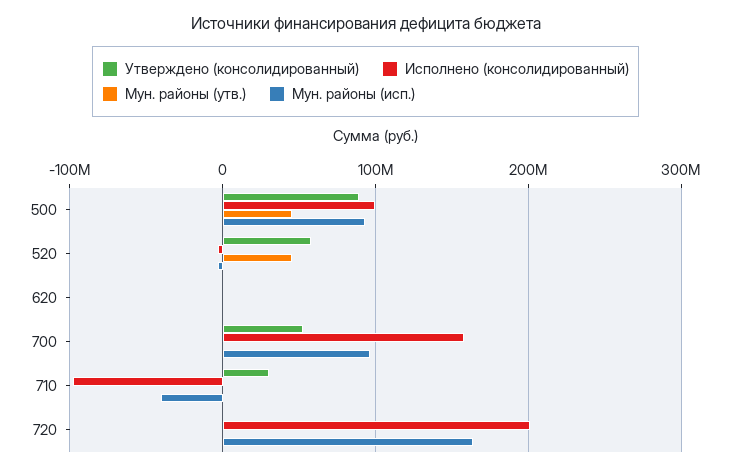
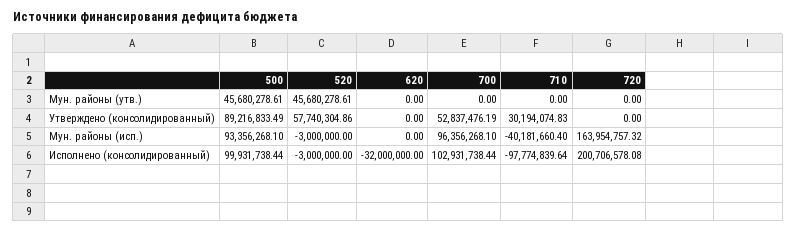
  {
    "Утверждено (консолидированный)": {
      "500": 89216833.49,
      "520": 57740304.86,
      "620": 0,
      "700": 52837476.19,
      "710": 30194074.83,
      "720": 0
    },
    "Исполнено (консолидированный)": {
      "500": 99931738.44,
      "520": -3000000,
-     "620": 0,
+     "620": -32000000,
-     "700": 160000000,
+     "700": 102931738.44,
      "710": -97774839.64,
      "720": 200706578.08
    },
    "Мун. районы (утв.)": {
      "500": 45680278.61,
      "520": 45680278.61,
      "620": 0,
      "700": 0,
      "710": 0,
      "720": 0
    },
    "Мун. районы (исп.)": {
      "500": 93356268.1,
      "520": -3000000,
      "620": 0,
      "700": 96356268.1,
      "710": -40181660.4,
      "720": 163954757.32
    }
  }

